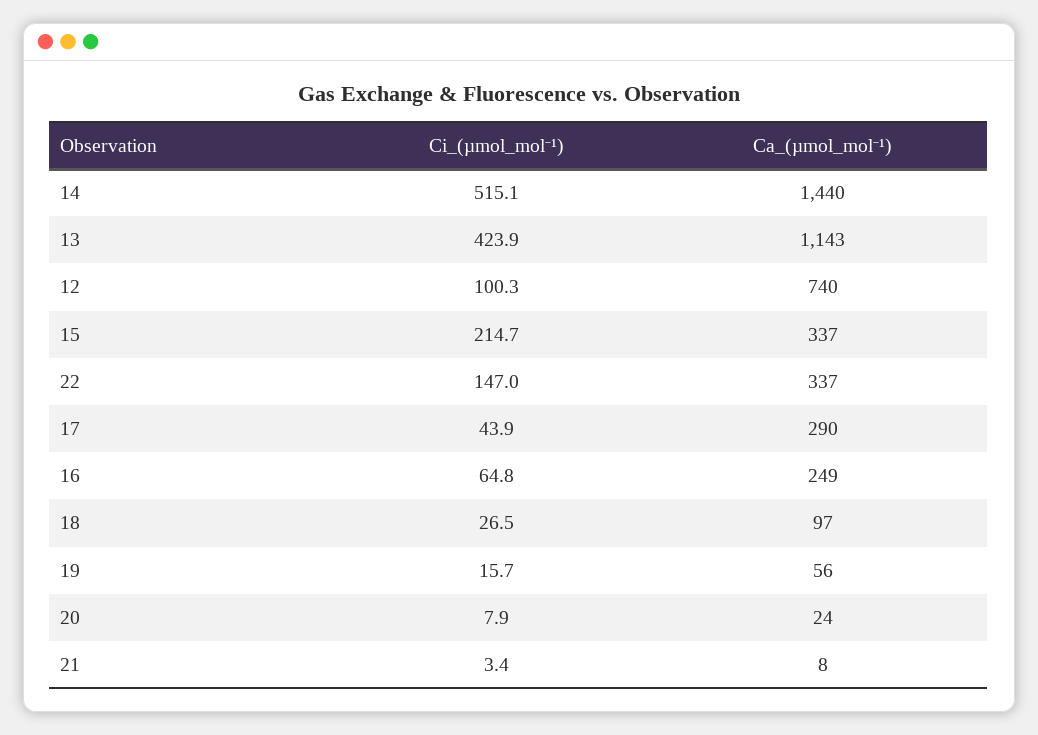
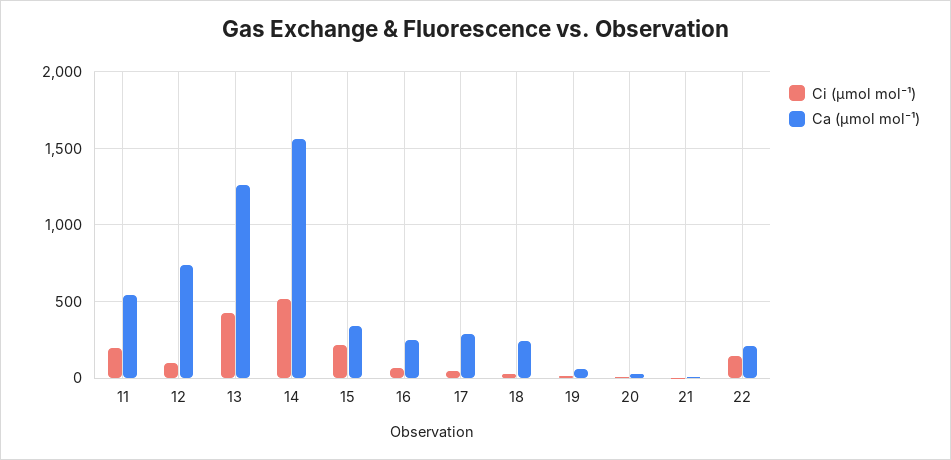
  {
    "Ci_(µmol_mol⁻¹)": {
      "14": 515.1,
      "13": 423.9,
      "12": 100.3,
      "15": 214.7,
      "22": 147,
      "17": 43.9,
      "16": 64.8,
      "18": 26.5,
      "19": 15.7,
      "20": 7.9,
-     "21": 3.4
+     "21": 3.4,
+     "11": 200
    },
    "Ca_(µmol_mol⁻¹)": {
-     "14": 1440,
+     "14": 1550,
-     "13": 1143,
+     "13": 1250,
      "12": 740,
      "15": 337,
-     "22": 337,
+     "22": 200,
      "17": 290,
      "16": 249,
-     "18": 97,
+     "18": 250,
      "19": 56,
      "20": 24,
-     "21": 8
+     "21": 8,
+     "11": 550
    }
  }

